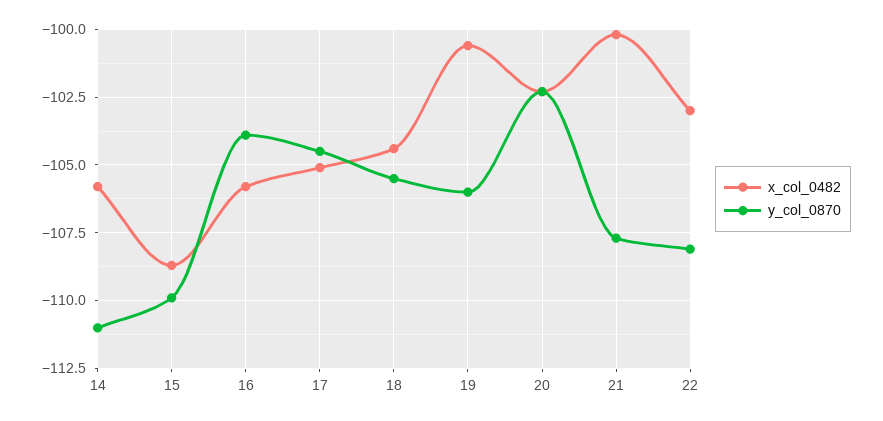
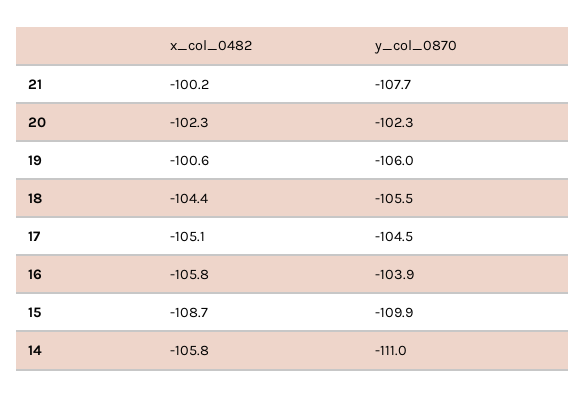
  {
    "x_col_0482": {
      "14": -105.8,
      "15": -108.7,
      "16": -105.8,
      "17": -105.1,
      "18": -104.4,
      "19": -100.6,
      "20": -102.3,
-     "21": -100.2,
+     "21": -100.2
-     "22": -103
    },
    "y_col_0870": {
      "14": -111,
      "15": -109.9,
      "16": -103.9,
      "17": -104.5,
      "18": -105.5,
      "19": -106,
      "20": -102.3,
-     "21": -107.7,
+     "21": -107.7
-     "22": -108
    }
  }

